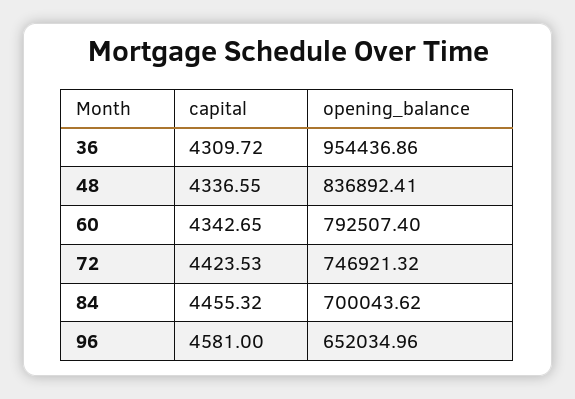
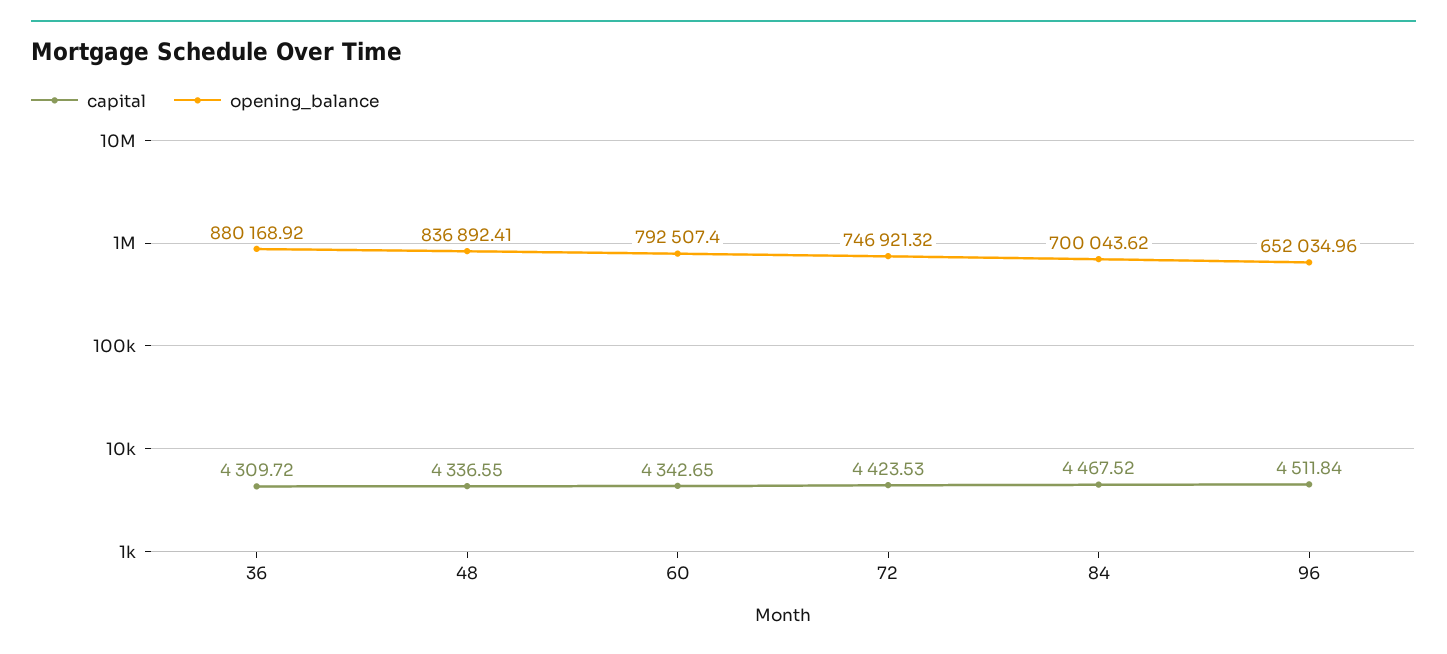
  {
    "capital": {
      "36": 4309.72,
      "48": 4336.55,
      "60": 4342.65,
      "72": 4423.53,
-     "84": 4455.32,
+     "84": 4467.52,
-     "96": 4581
+     "96": 4511.84
    },
    "opening_balance": {
-     "36": 954436.86,
+     "36": 880168.92,
      "48": 836892.41,
      "60": 792507.4,
      "72": 746921.32,
      "84": 700043.62,
      "96": 652034.96
    }
  }

